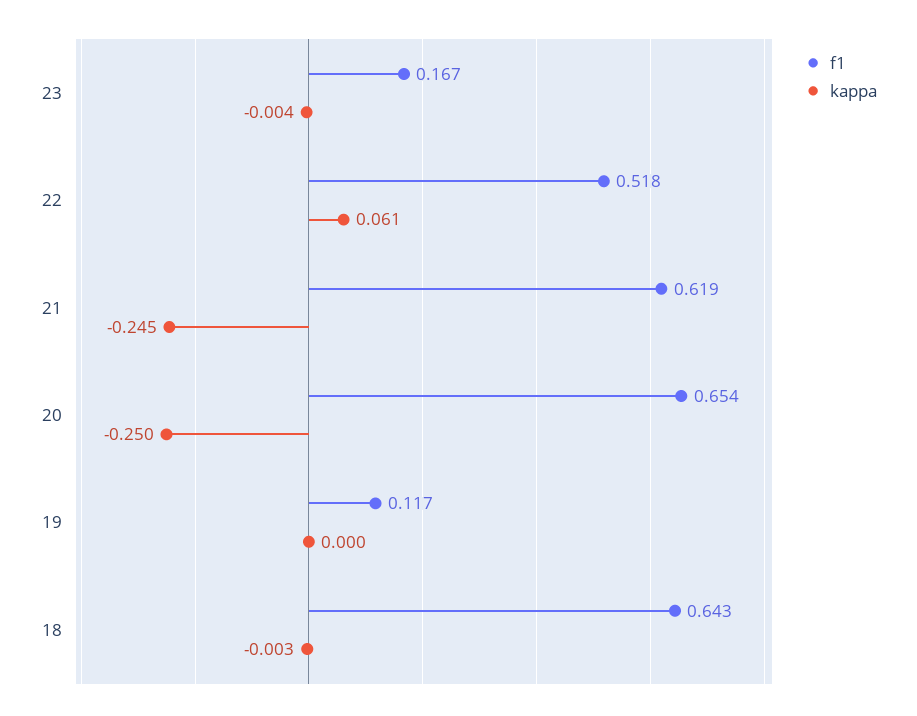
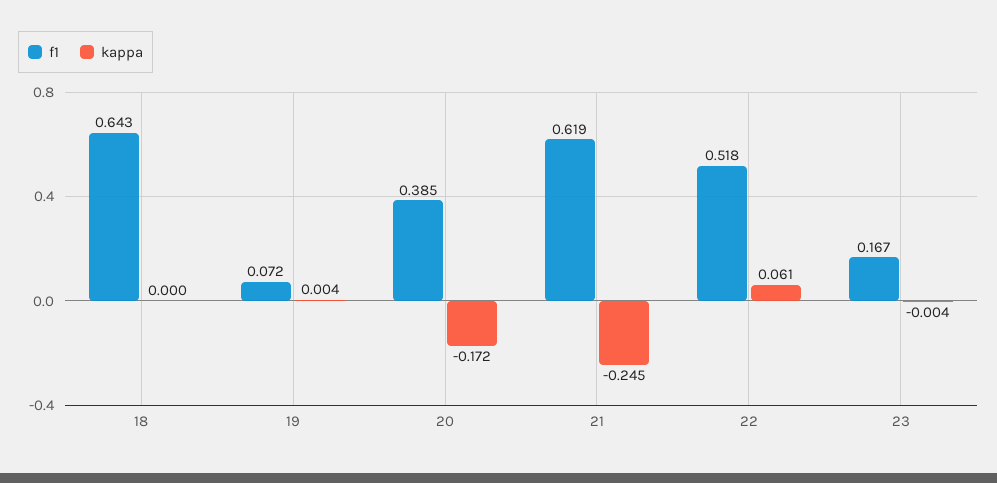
  {
    "f1": {
      "23": 0.167,
      "22": 0.518,
      "21": 0.619,
-     "20": 0.654,
+     "20": 0.385,
-     "19": 0.117,
+     "19": 0.072,
      "18": 0.643
    },
    "kappa": {
      "23": -0.004,
      "22": 0.061,
      "21": -0.245,
-     "20": -0.25,
+     "20": -0.172,
-     "19": 0,
+     "19": 0.004,
-     "18": -0.003
+     "18": 0
    }
  }

